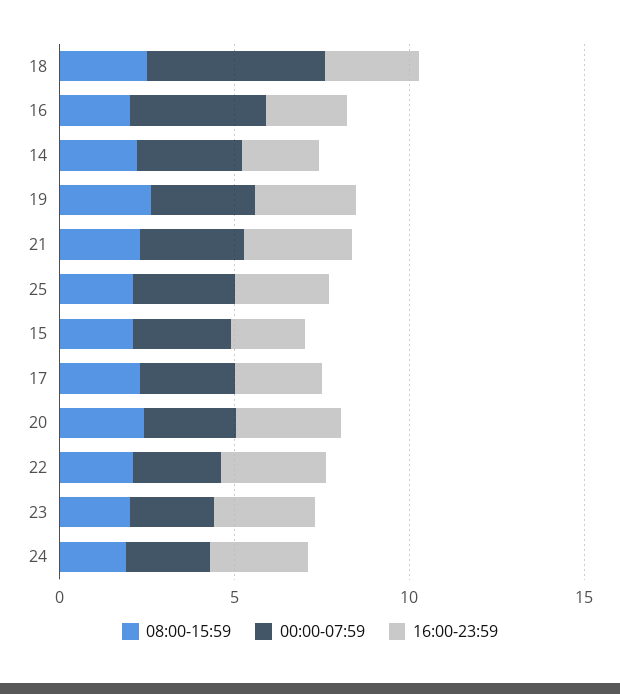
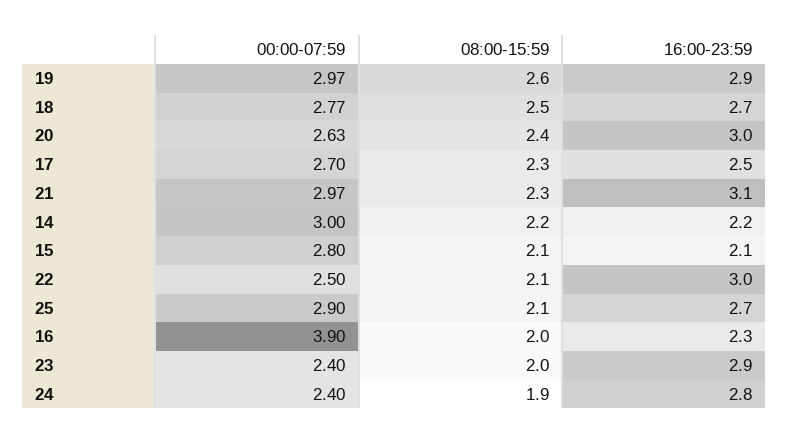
  {
    "08:00-15:59": {
      "18": 2.5,
      "16": 2,
      "14": 2.2,
      "19": 2.6,
      "21": 2.3,
      "25": 2.1,
      "15": 2.1,
      "17": 2.3,
      "20": 2.4,
      "22": 2.1,
      "23": 2,
      "24": 1.9
    },
    "00:00-07:59": {
-     "18": 5,
+     "18": 2.77,
      "16": 3.9,
      "14": 3,
      "19": 2.97,
      "21": 2.97,
      "25": 2.9,
      "15": 2.8,
      "17": 2.7,
      "20": 2.63,
      "22": 2.5,
      "23": 2.4,
      "24": 2.4
    },
    "16:00-23:59": {
      "18": 2.7,
      "16": 2.3,
      "14": 2.2,
      "19": 2.9,
      "21": 3.1,
      "25": 2.7,
      "15": 2.1,
      "17": 2.5,
      "20": 3,
      "22": 3,
      "23": 2.9,
      "24": 2.8
    }
  }

